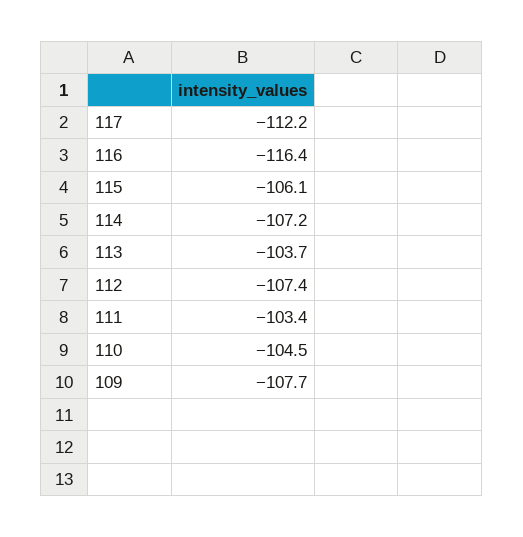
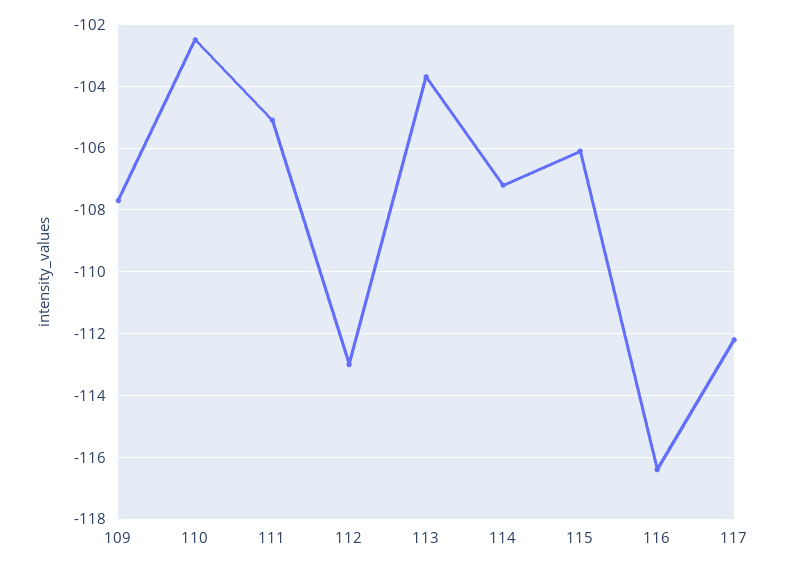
  {
    "117": -112.2,
    "116": -116.4,
    "115": -106.1,
    "114": -107.2,
    "113": -103.7,
-   "112": -107.4,
+   "112": -113,
-   "111": -103.4,
+   "111": -105,
-   "110": -104.5,
+   "110": -102.5,
    "109": -107.7
  }

